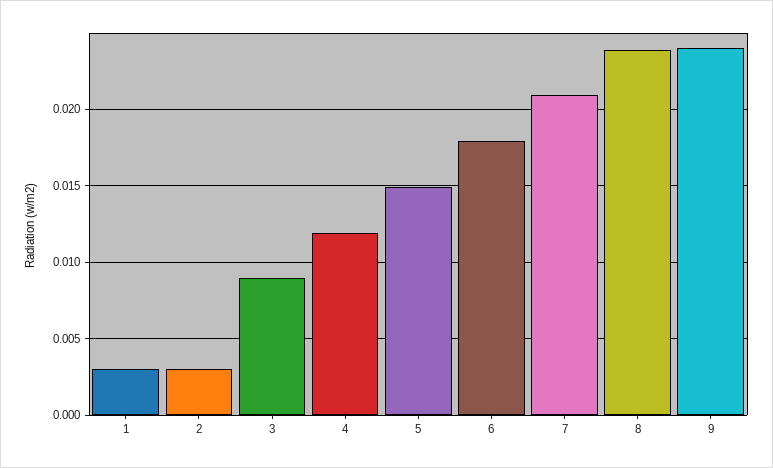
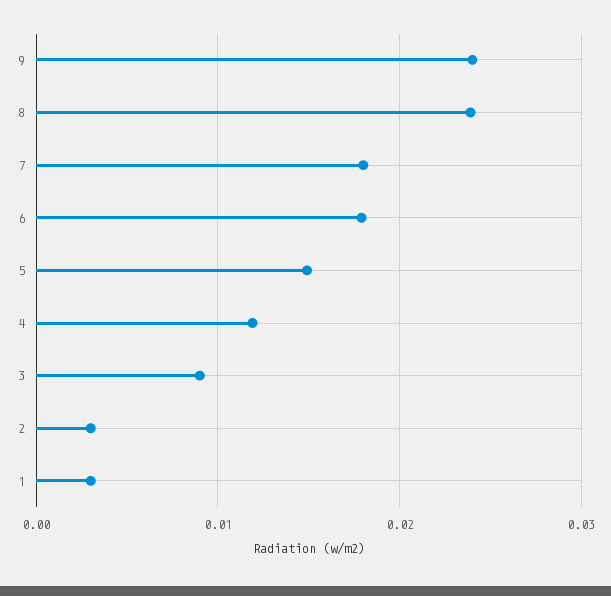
  {
    "1": 0.003,
    "2": 0.003,
    "3": 0.009,
    "4": 0.012,
    "5": 0.015,
    "6": 0.018,
-   "7": 0.021,
+   "7": 0.018,
    "8": 0.024,
    "9": 0.024
  }

